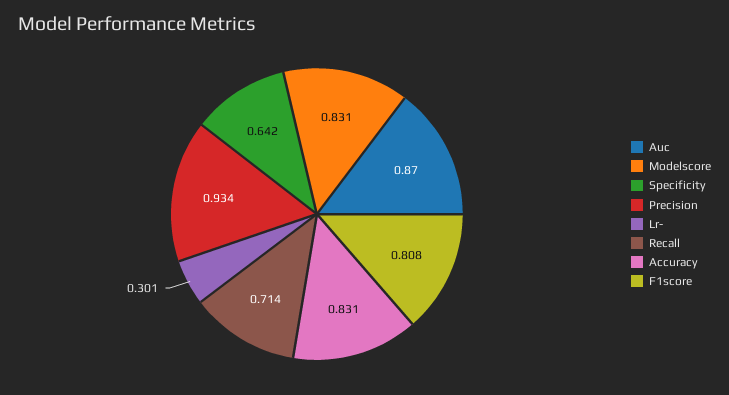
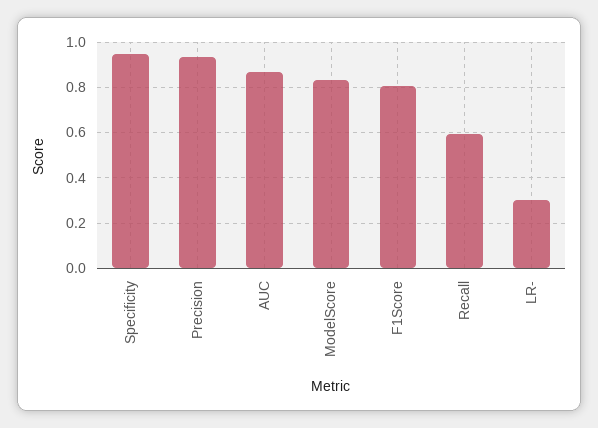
  {
    "Auc": 0.87,
    "Modelscore": 0.831,
-   "Specificity": 0.642,
+   "Specificity": 0.95,
    "Precision": 0.934,
    "Lr-": 0.301,
-   "Recall": 0.714,
+   "Recall": 0.6,
-   "Accuracy": 0.831,
    "F1score": 0.808
  }

